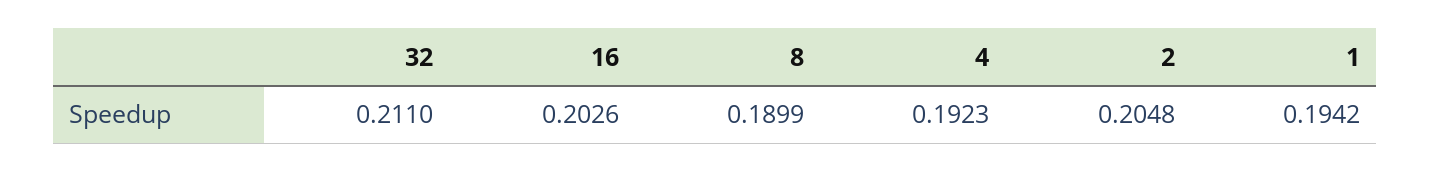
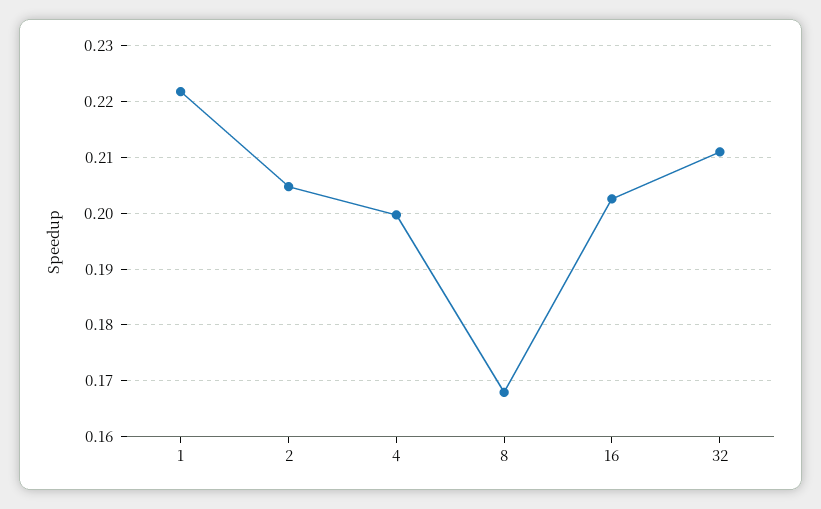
  {
    "32": 0.211,
    "16": 0.2026,
-   "8": 0.1899,
+   "8": 0.168,
-   "4": 0.1923,
+   "4": 0.2,
    "2": 0.2048,
-   "1": 0.1942
+   "1": 0.222
  }

